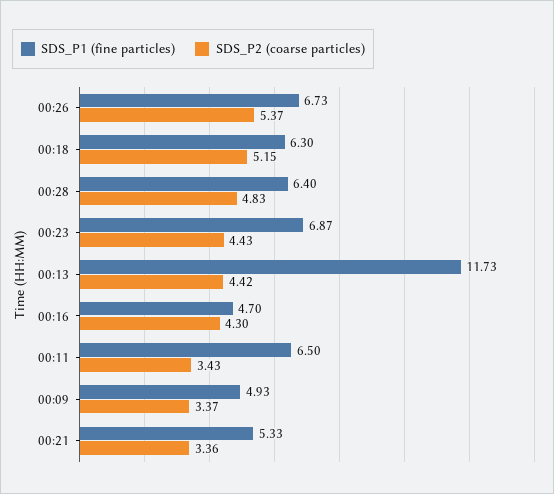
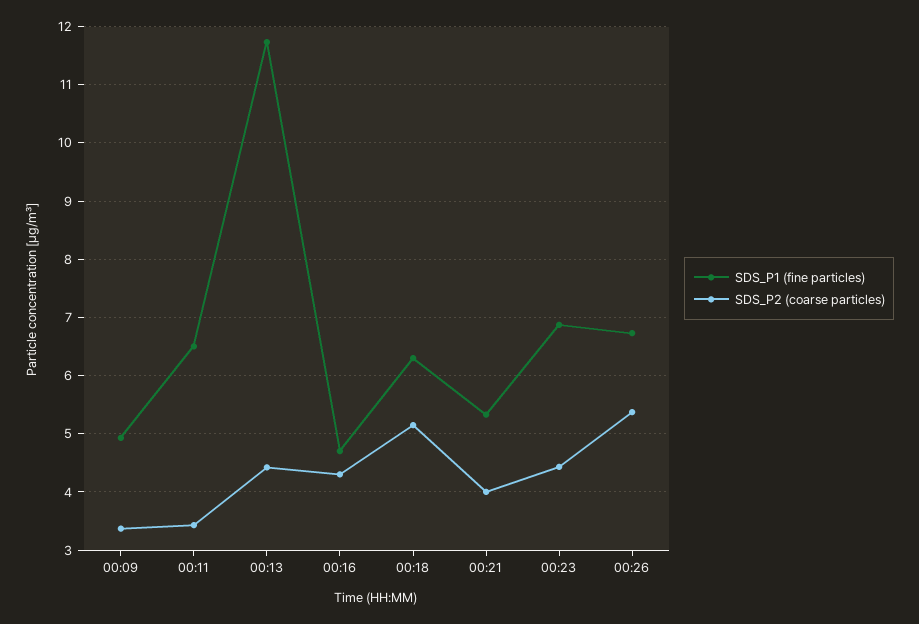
  {
    "SDS_P1 (fine particles)": {
      "00:26": 6.73,
      "00:18": 6.3,
-     "00:28": 6.4,
      "00:23": 6.87,
      "00:13": 11.73,
      "00:16": 4.7,
      "00:11": 6.5,
      "00:09": 4.93,
      "00:21": 5.33
    },
    "SDS_P2 (coarse particles)": {
      "00:26": 5.37,
      "00:18": 5.15,
-     "00:28": 4.83,
      "00:23": 4.43,
      "00:13": 4.42,
      "00:16": 4.3,
      "00:11": 3.43,
      "00:09": 3.37,
-     "00:21": 3.36
+     "00:21": 4
    }
  }

